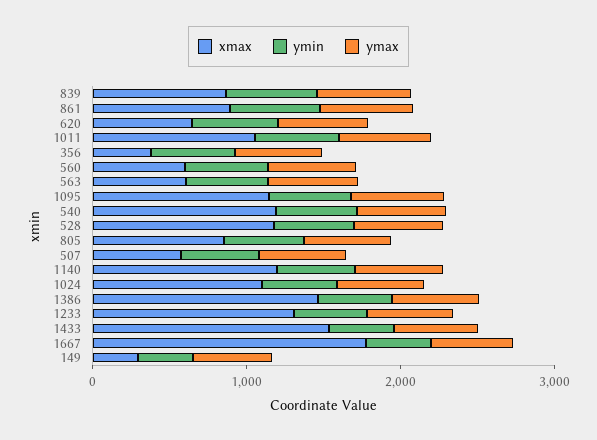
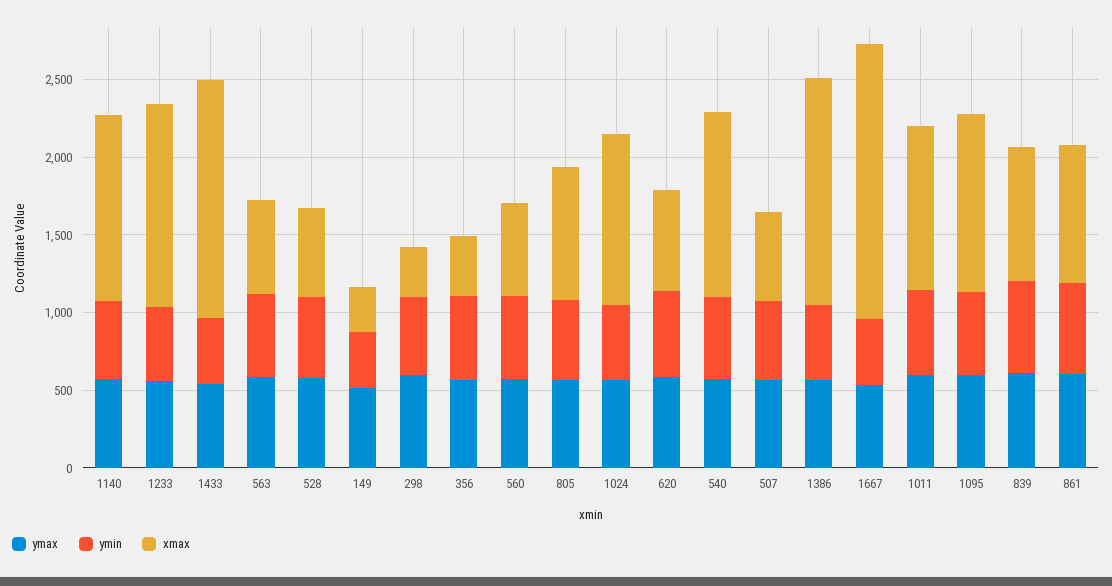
  {
    "xmax": {
      "839": 900,
      "861": 900,
      "620": 600,
      "1011": 1100,
      "356": 400,
      "560": 600,
      "563": 600,
      "1095": 1100,
      "540": 1200,
-     "528": 1200,
+     "528": 600,
      "805": 900,
      "507": 600,
      "1140": 1200,
      "1024": 1100,
      "1386": 1500,
      "1233": 1300,
      "1433": 1500,
      "1667": 1800,
-     "149": 300
+     "149": 300,
+     "298": 300
    },
    "ymin": {
      "839": 600,
      "861": 600,
      "620": 600,
      "1011": 500,
      "356": 500,
      "560": 500,
      "563": 500,
      "1095": 500,
      "540": 500,
      "528": 500,
      "805": 500,
      "507": 500,
      "1140": 500,
      "1024": 500,
      "1386": 500,
      "1233": 500,
      "1433": 400,
      "1667": 400,
-     "149": 400
+     "149": 400,
+     "298": 500
    },
    "ymax": {
      "839": 600,
      "861": 600,
      "620": 600,
      "1011": 600,
      "356": 600,
      "560": 600,
      "563": 600,
      "1095": 600,
      "540": 600,
      "528": 600,
      "805": 600,
      "507": 600,
      "1140": 600,
      "1024": 600,
      "1386": 600,
      "1233": 600,
      "1433": 500,
      "1667": 500,
-     "149": 500
+     "149": 500,
+     "298": 600
    }
  }

